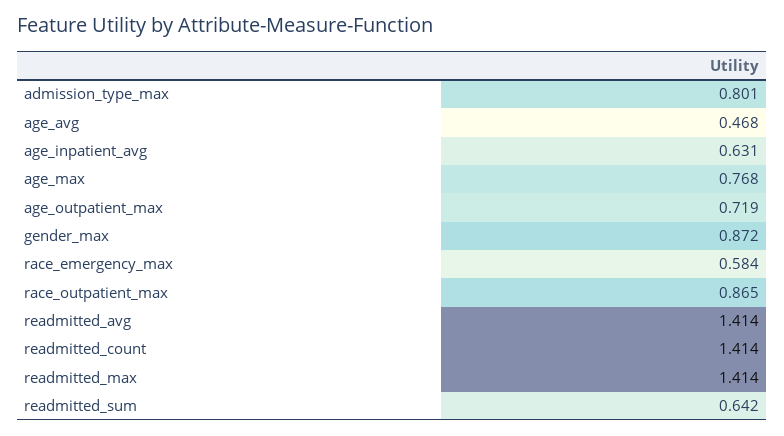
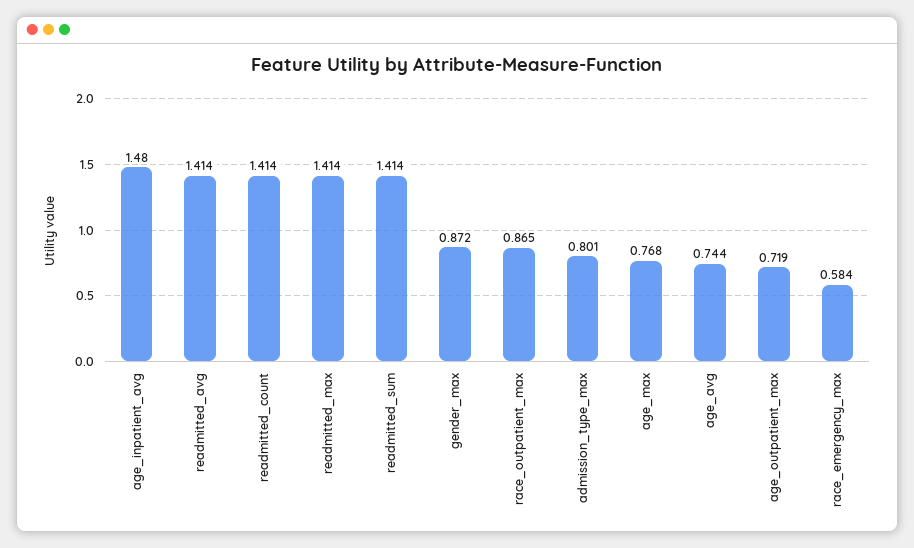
  {
    "admission_type_max": 0.801,
-   "age_avg": 0.468,
+   "age_avg": 0.744,
-   "age_inpatient_avg": 0.631,
+   "age_inpatient_avg": 1.48,
    "age_max": 0.768,
    "age_outpatient_max": 0.719,
    "gender_max": 0.872,
    "race_emergency_max": 0.584,
    "race_outpatient_max": 0.865,
    "readmitted_avg": 1.414,
    "readmitted_count": 1.414,
    "readmitted_max": 1.414,
-   "readmitted_sum": 0.642
+   "readmitted_sum": 1.414
  }

